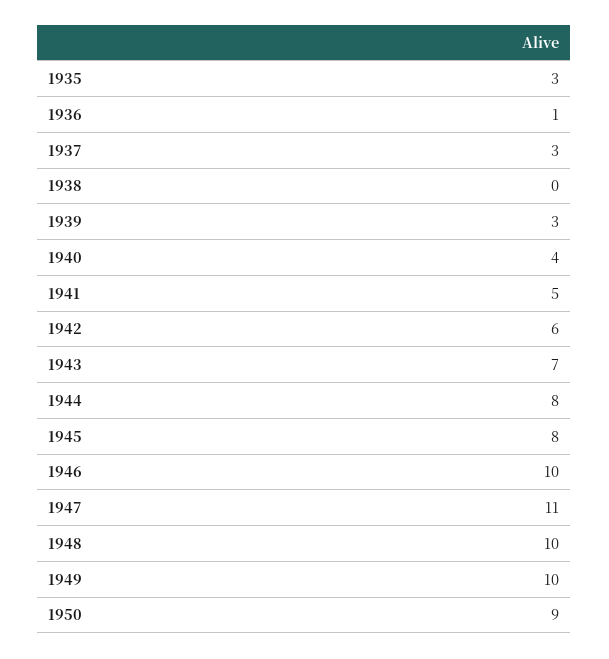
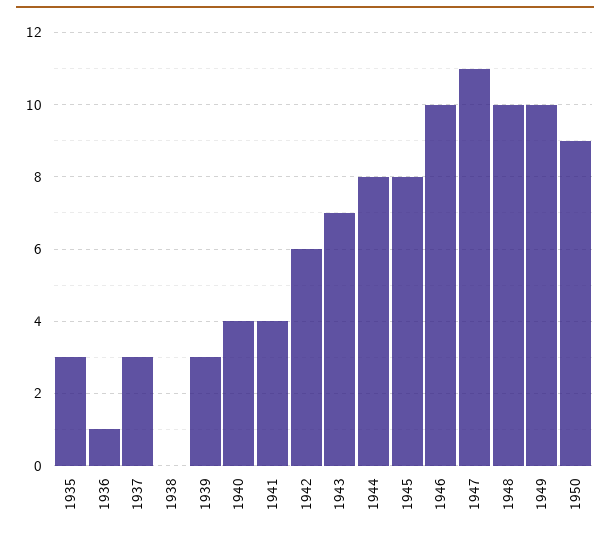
  {
    "1935": 3,
    "1936": 1,
    "1937": 3,
    "1938": 0,
    "1939": 3,
    "1940": 4,
-   "1941": 5,
+   "1941": 4,
    "1942": 6,
    "1943": 7,
    "1944": 8,
    "1945": 8,
    "1946": 10,
    "1947": 11,
    "1948": 10,
    "1949": 10,
    "1950": 9
  }

